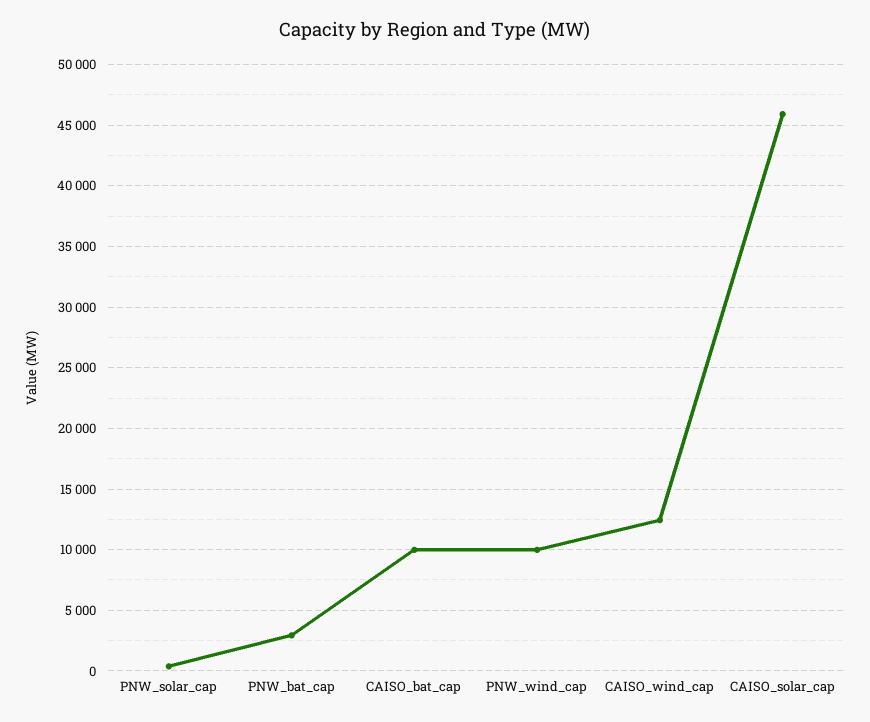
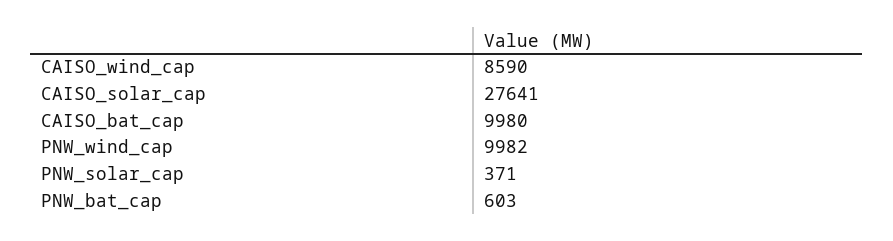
  {
    "PNW_solar_cap": 371,
-   "PNW_bat_cap": 3000,
+   "PNW_bat_cap": 603,
    "CAISO_bat_cap": 9980,
    "PNW_wind_cap": 9982,
-   "CAISO_wind_cap": 12500,
+   "CAISO_wind_cap": 8590,
-   "CAISO_solar_cap": 46000
+   "CAISO_solar_cap": 27641
  }

